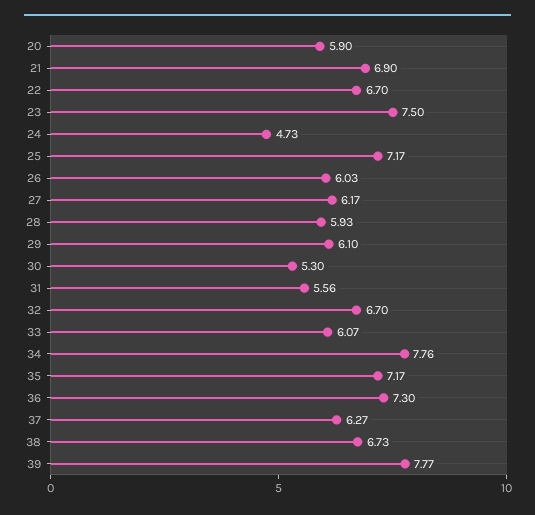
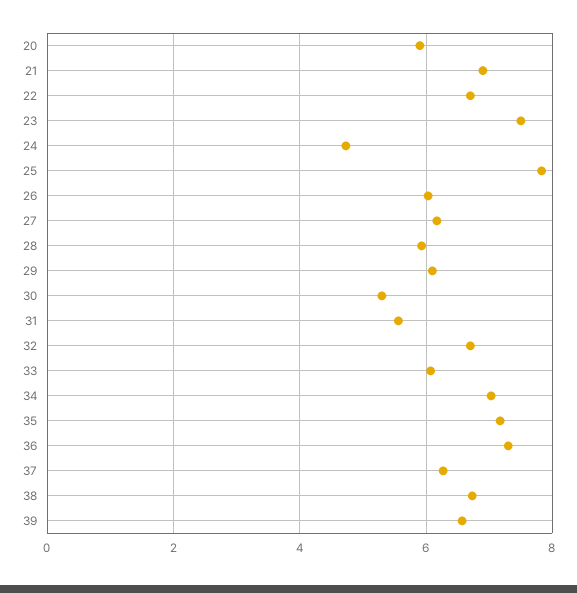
  {
    "20": 5.9,
    "21": 6.9,
    "22": 6.7,
    "23": 7.5,
    "24": 4.73,
-   "25": 7.17,
+   "25": 7.8,
    "26": 6.03,
    "27": 6.17,
    "28": 5.93,
    "29": 6.1,
    "30": 5.3,
    "31": 5.56,
    "32": 6.7,
    "33": 6.07,
-   "34": 7.76,
+   "34": 7,
    "35": 7.17,
    "36": 7.3,
    "37": 6.27,
    "38": 6.73,
-   "39": 7.77
+   "39": 6.6
  }

